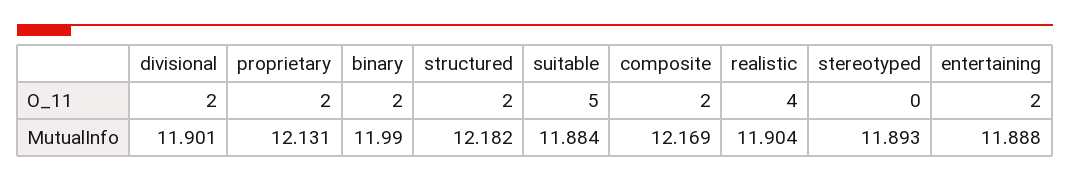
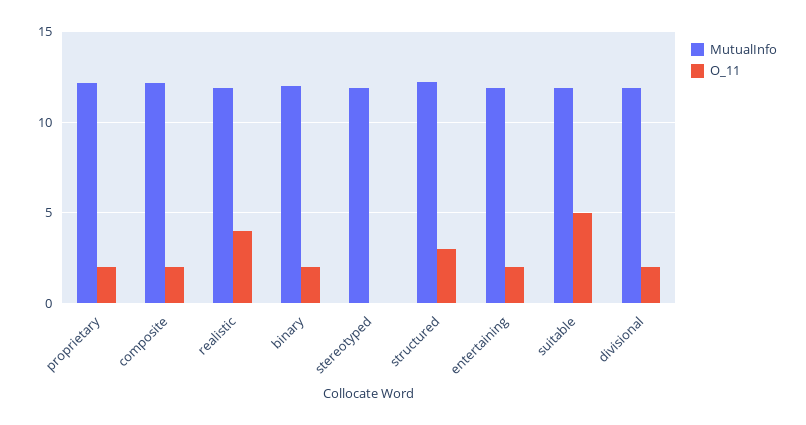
  {
    "O_11": {
      "divisional": 2,
      "proprietary": 2,
      "binary": 2,
-     "structured": 2,
+     "structured": 3,
      "suitable": 5,
      "composite": 2,
      "realistic": 4,
      "stereotyped": 0,
      "entertaining": 2
    },
    "MutualInfo": {
      "divisional": 11.901,
      "proprietary": 12.131,
      "binary": 11.99,
      "structured": 12.182,
      "suitable": 11.884,
      "composite": 12.169,
      "realistic": 11.904,
      "stereotyped": 11.893,
      "entertaining": 11.888
    }
  }

